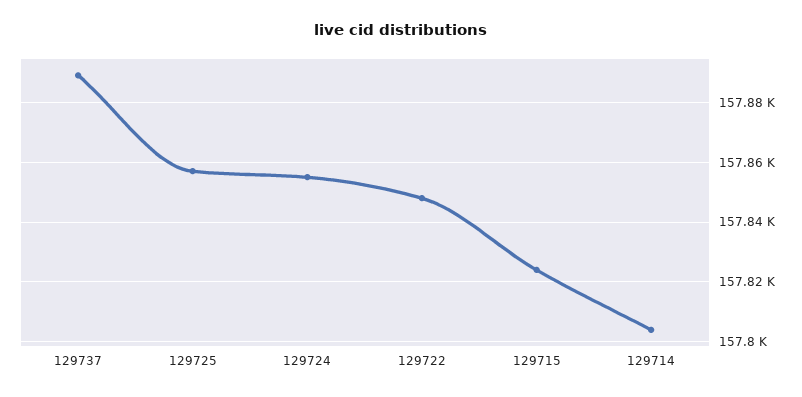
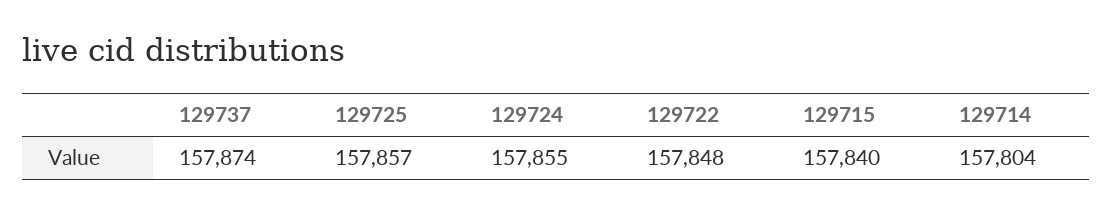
  {
-   "129737": 157890,
+   "129737": 157874,
    "129725": 157857,
    "129724": 157855,
    "129722": 157848,
-   "129715": 157825,
+   "129715": 157840,
    "129714": 157804
  }

